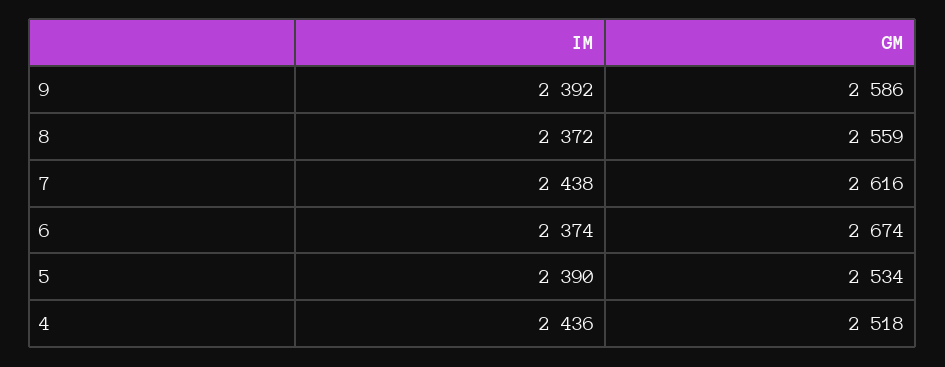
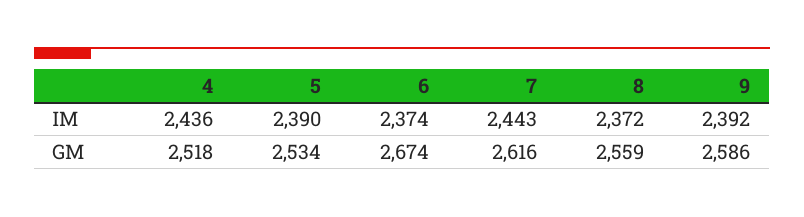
  {
    "IM": {
      "9": 2392,
      "8": 2372,
-     "7": 2438,
+     "7": 2443,
      "6": 2374,
      "5": 2390,
      "4": 2436
    },
    "GM": {
      "9": 2586,
      "8": 2559,
      "7": 2616,
      "6": 2674,
      "5": 2534,
      "4": 2518
    }
  }

